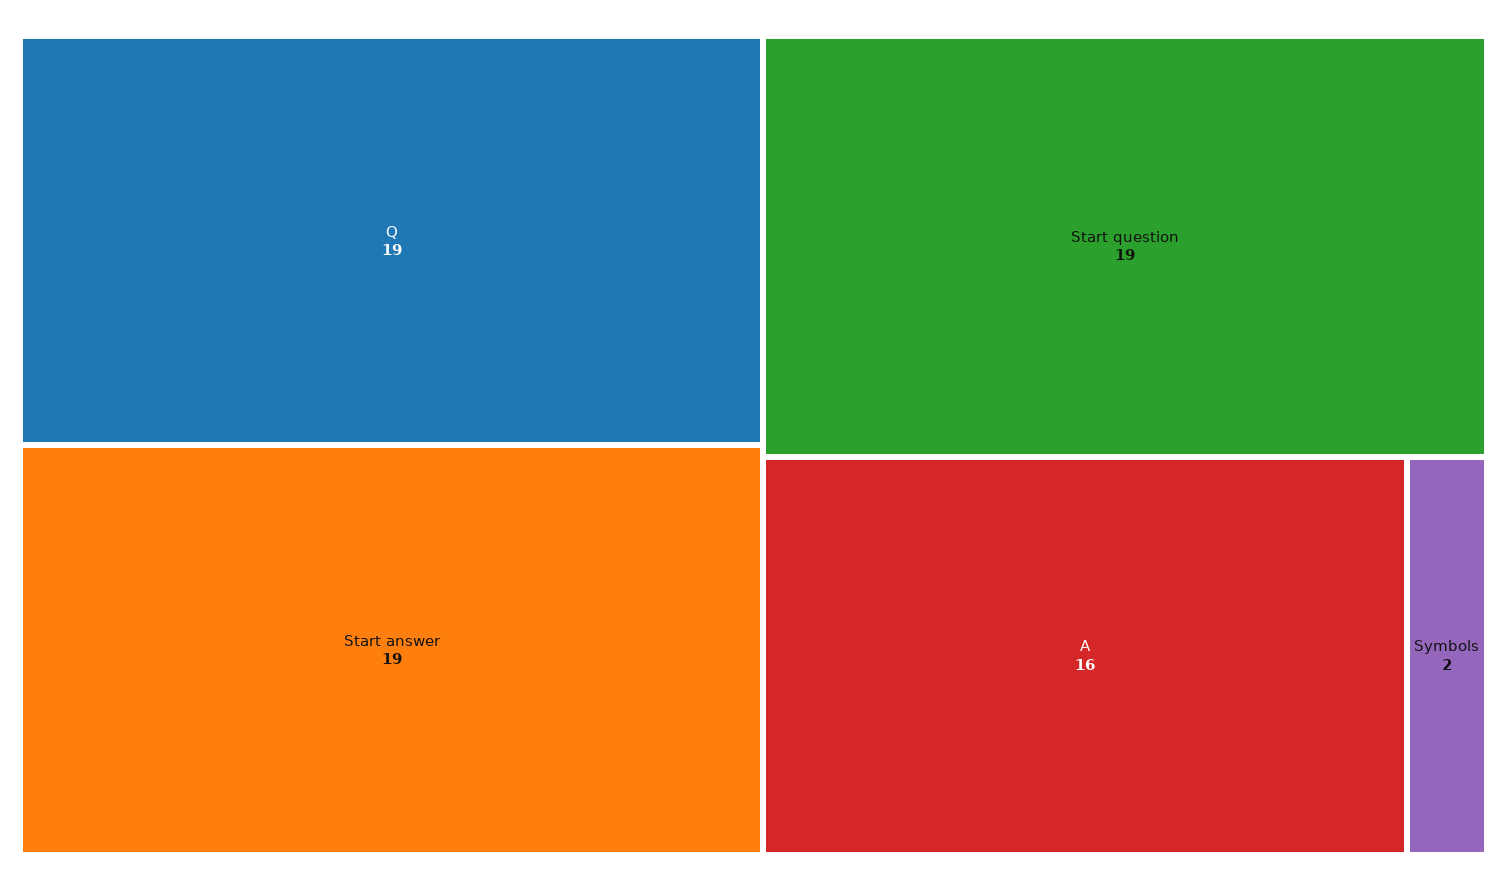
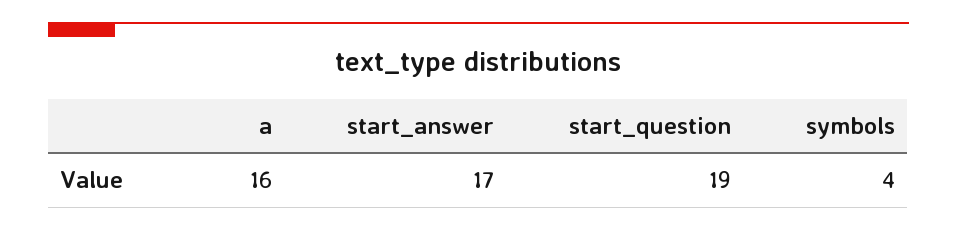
  {
-   "Q": 19,
-   "Start answer": 19,
+   "Start answer": 17,
    "Start question": 19,
    "A": 16,
-   "Symbols": 2
+   "Symbols": 4
  }

